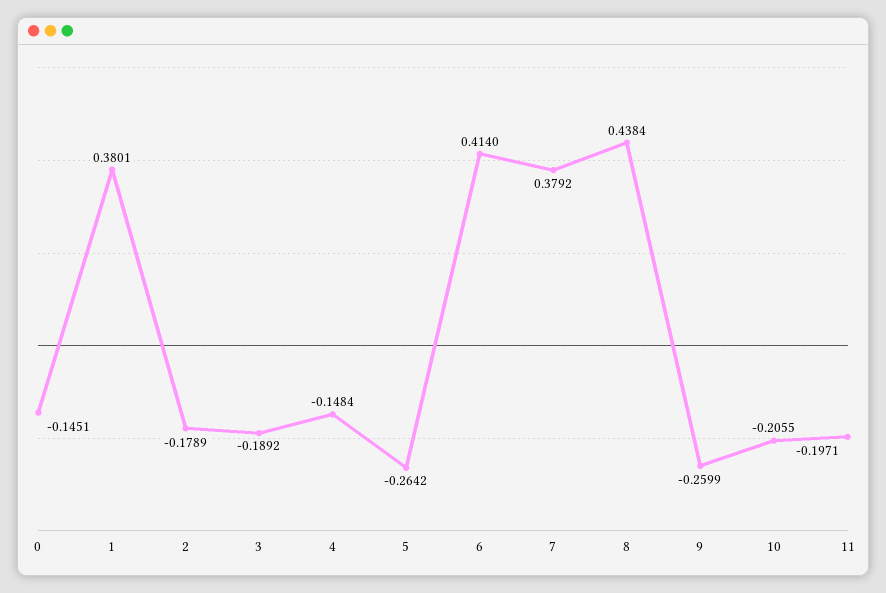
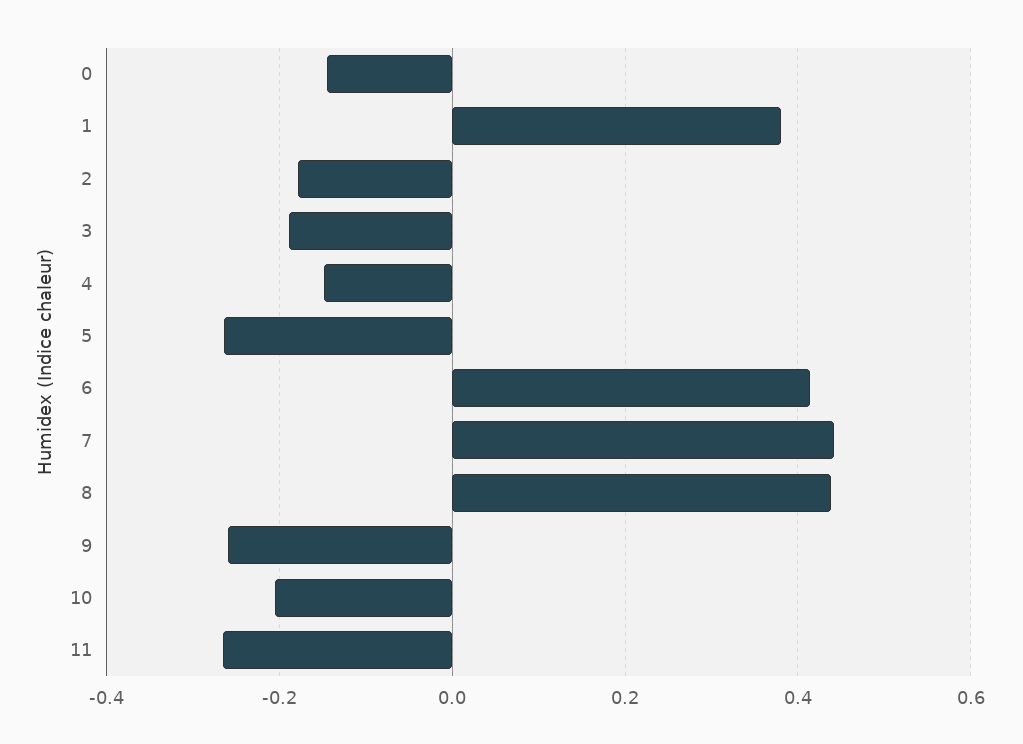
  {
    "0": -0.1451,
    "1": 0.3801,
    "2": -0.1789,
    "3": -0.1892,
    "4": -0.1484,
    "5": -0.2642,
    "6": 0.414,
-   "7": 0.3792,
+   "7": 0.44,
    "8": 0.4384,
    "9": -0.2599,
    "10": -0.2055,
-   "11": -0.1971
+   "11": -0.26
  }

